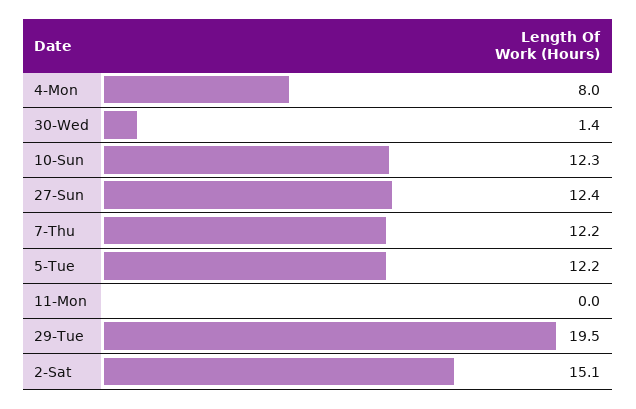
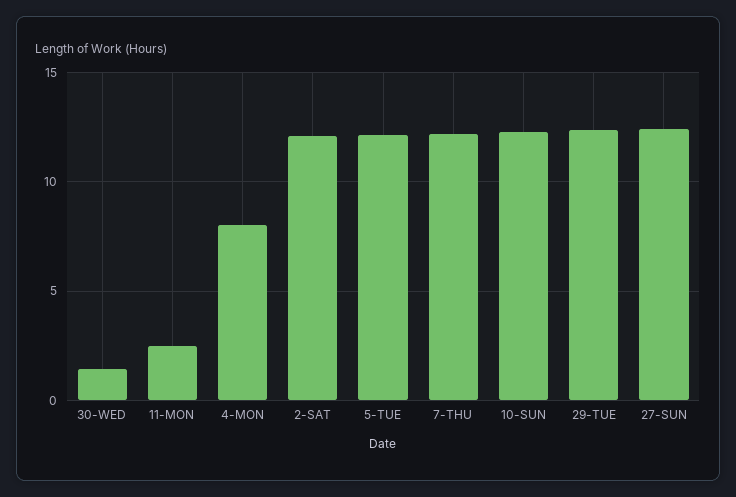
  {
    "4-Mon": 8,
    "30-Wed": 1.4,
    "10-Sun": 12.3,
    "27-Sun": 12.4,
    "7-Thu": 12.2,
    "5-Tue": 12.2,
-   "11-Mon": 0,
+   "11-Mon": 2.5,
-   "29-Tue": 19.5,
+   "29-Tue": 12.5,
-   "2-Sat": 15.1
+   "2-Sat": 12
  }

